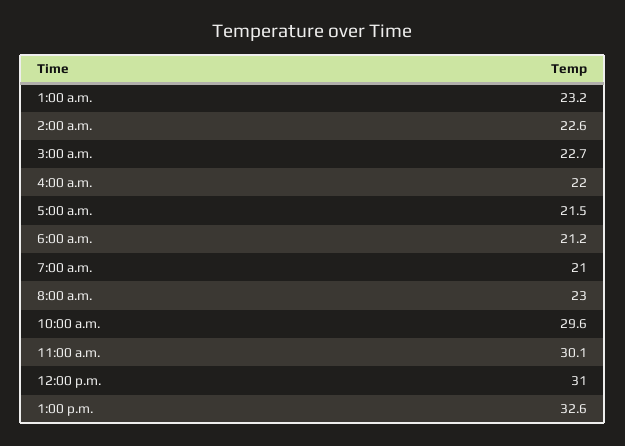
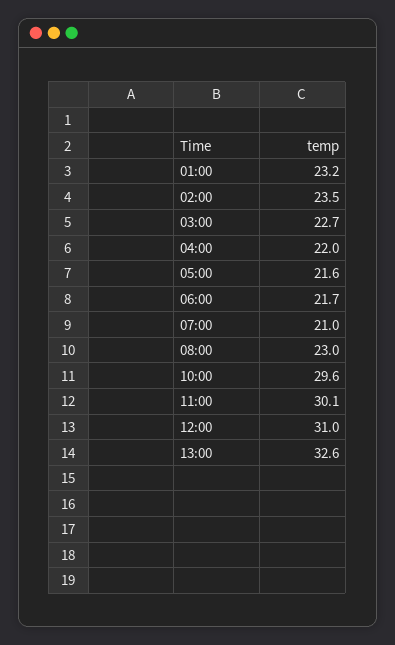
  {
    "1:00 a.m.": 23.2,
-   "2:00 a.m.": 22.6,
+   "2:00 a.m.": 23.5,
    "3:00 a.m.": 22.7,
    "4:00 a.m.": 22,
-   "5:00 a.m.": 21.5,
+   "5:00 a.m.": 21.6,
-   "6:00 a.m.": 21.2,
+   "6:00 a.m.": 21.7,
    "7:00 a.m.": 21,
    "8:00 a.m.": 23,
    "10:00 a.m.": 29.6,
    "11:00 a.m.": 30.1,
    "12:00 p.m.": 31,
    "1:00 p.m.": 32.6
  }

